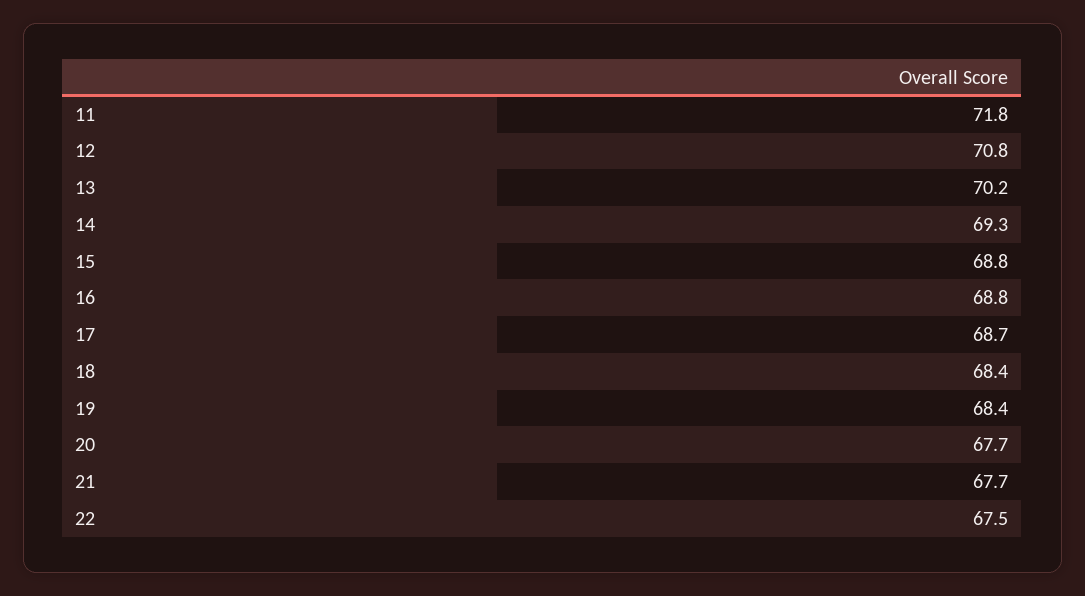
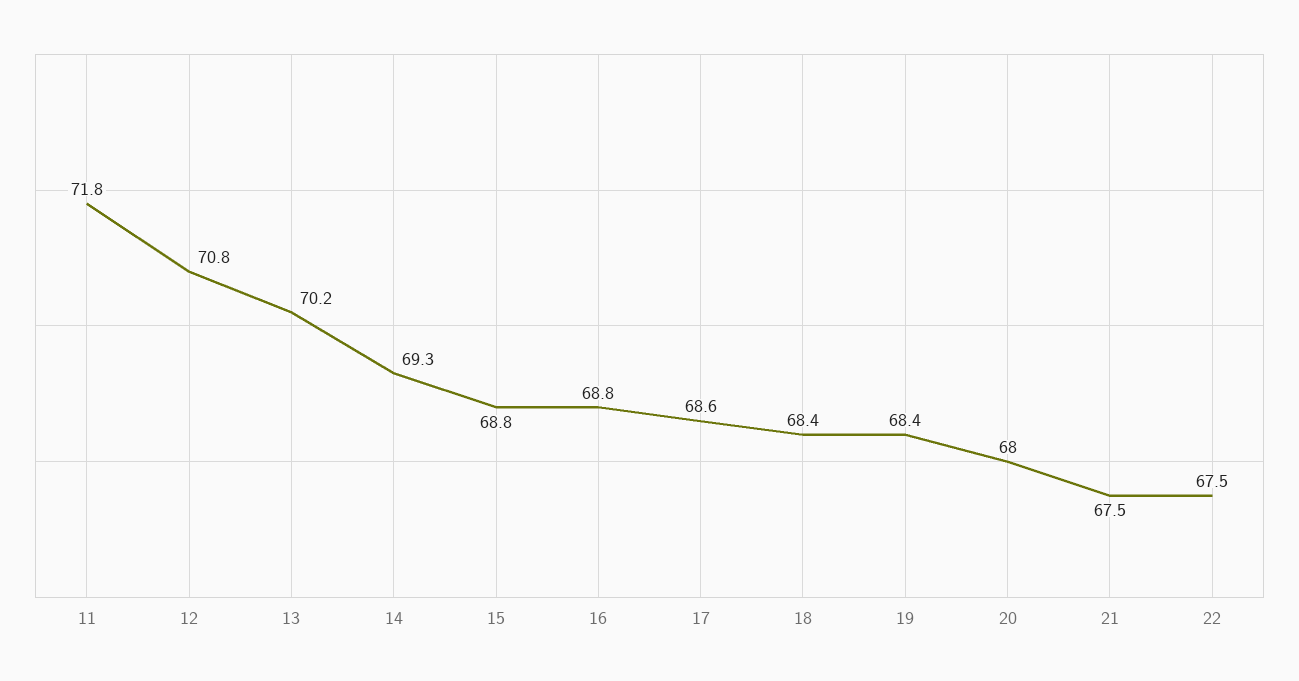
  {
    "11": 71.8,
    "12": 70.8,
    "13": 70.2,
    "14": 69.3,
    "15": 68.8,
    "16": 68.8,
-   "17": 68.7,
+   "17": 68.6,
    "18": 68.4,
    "19": 68.4,
-   "20": 67.7,
+   "20": 68,
-   "21": 67.7,
+   "21": 67.5,
    "22": 67.5
  }

